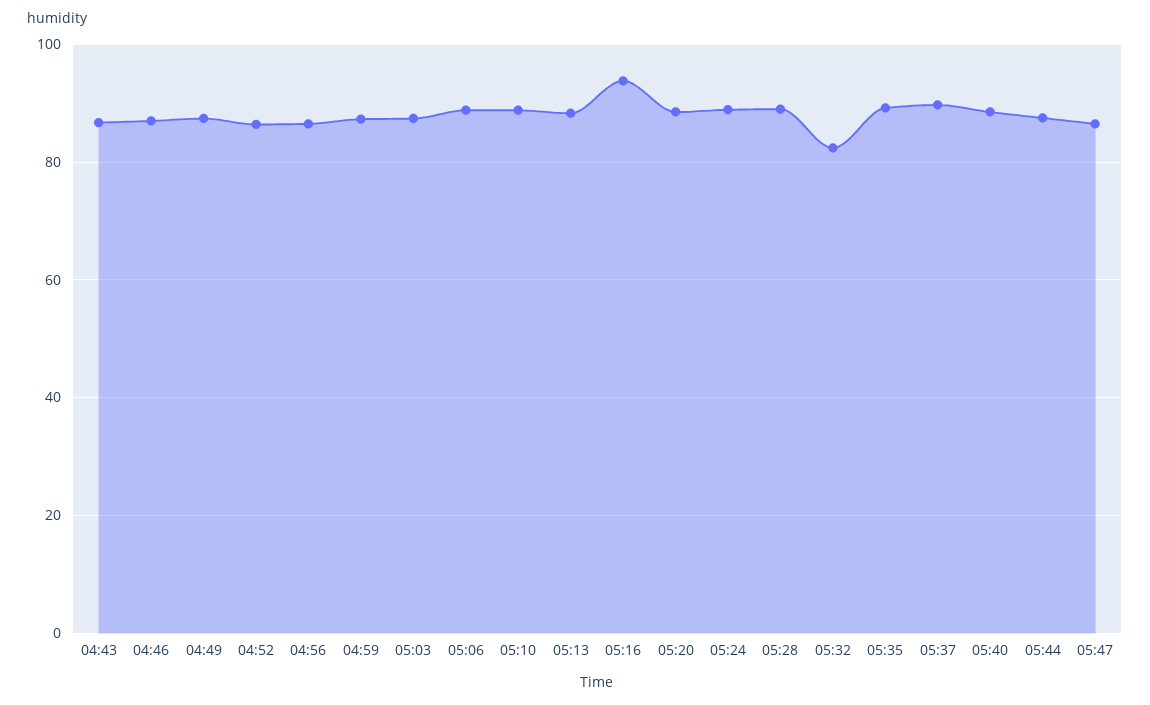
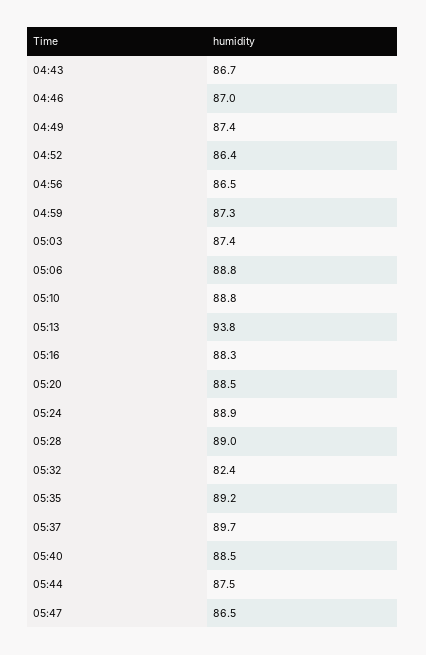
  {
    "04:43": 86.7,
    "04:46": 87,
    "04:49": 87.4,
    "04:52": 86.4,
    "04:56": 86.5,
    "04:59": 87.3,
    "05:03": 87.4,
    "05:06": 88.8,
    "05:10": 88.8,
-   "05:13": 88,
+   "05:13": 93.8,
-   "05:16": 94,
+   "05:16": 88.3,
    "05:20": 88.5,
    "05:24": 88.9,
    "05:28": 89,
    "05:32": 82.4,
    "05:35": 89.2,
    "05:37": 89.7,
    "05:40": 88.5,
    "05:44": 87.5,
    "05:47": 86.5
  }

